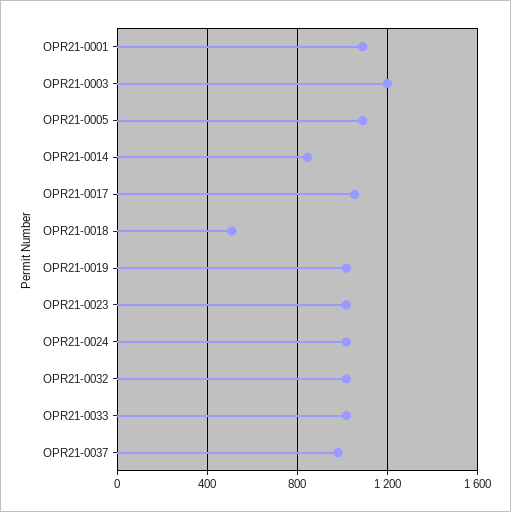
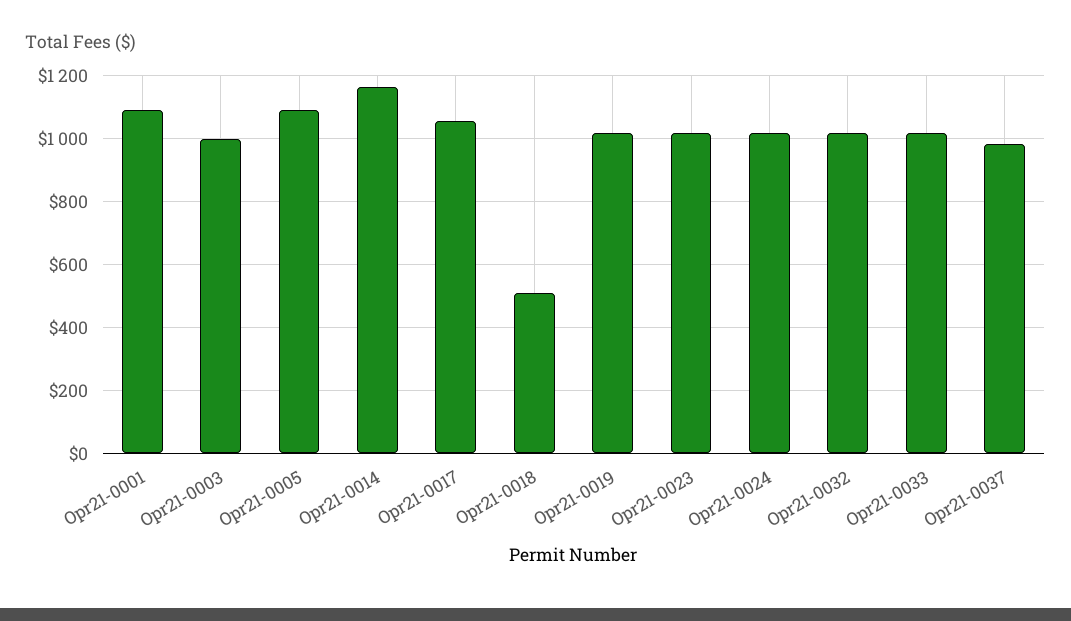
  {
    "OPR21-0001": 1100,
-   "OPR21-0003": 1200,
+   "OPR21-0003": 1000,
    "OPR21-0005": 1100,
-   "OPR21-0014": 850,
+   "OPR21-0014": 1160,
    "OPR21-0017": 1060,
    "OPR21-0018": 500,
    "OPR21-0019": 1020,
    "OPR21-0023": 1020,
    "OPR21-0024": 1020,
    "OPR21-0032": 1020,
    "OPR21-0033": 1020,
    "OPR21-0037": 980
  }

